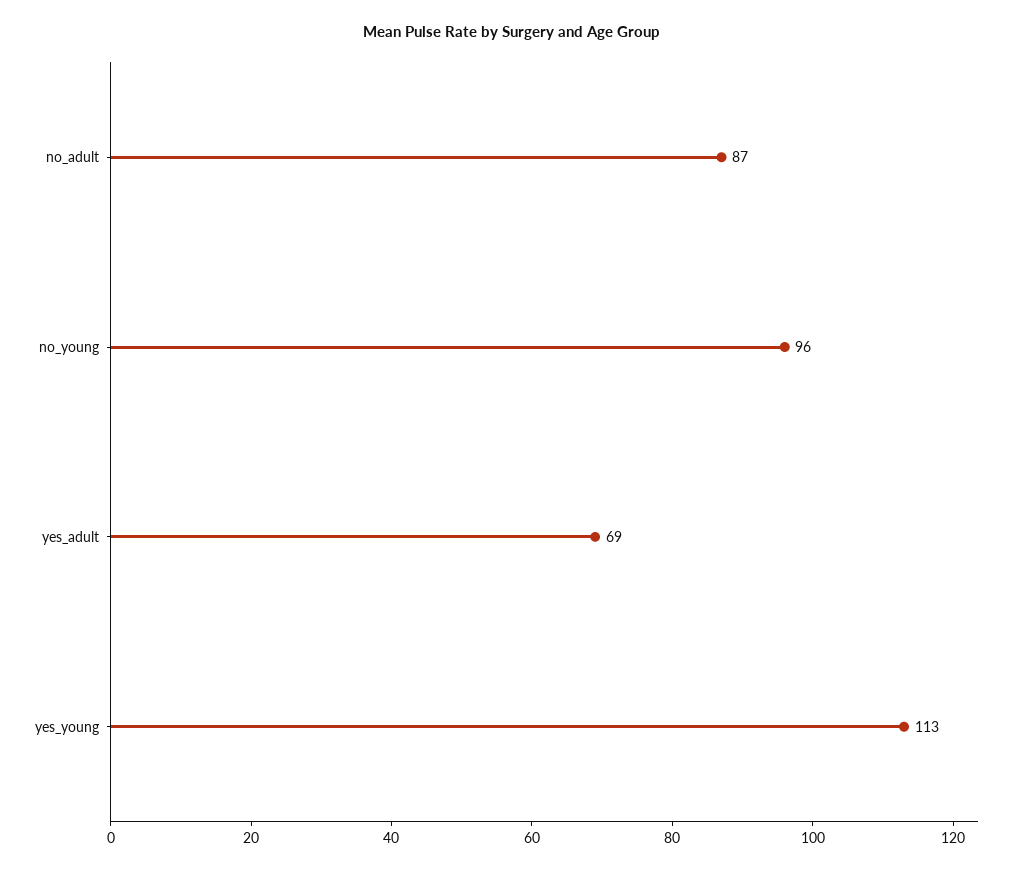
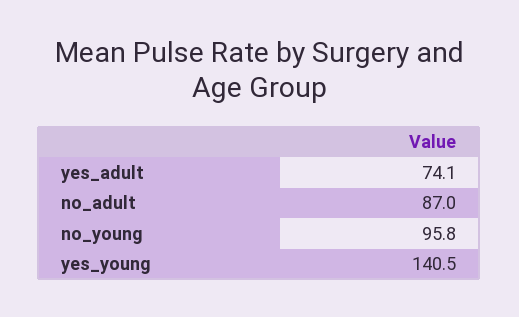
  {
    "no_adult": 87,
    "no_young": 95.8,
-   "yes_adult": 69,
+   "yes_adult": 74.1,
-   "yes_young": 113
+   "yes_young": 140.5
  }

